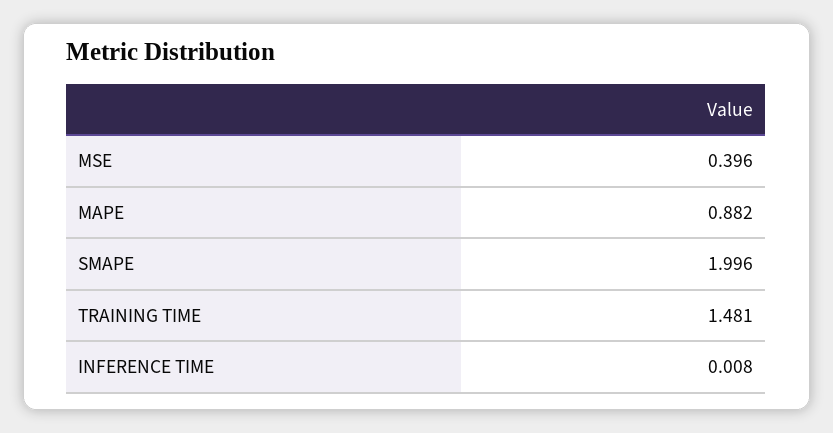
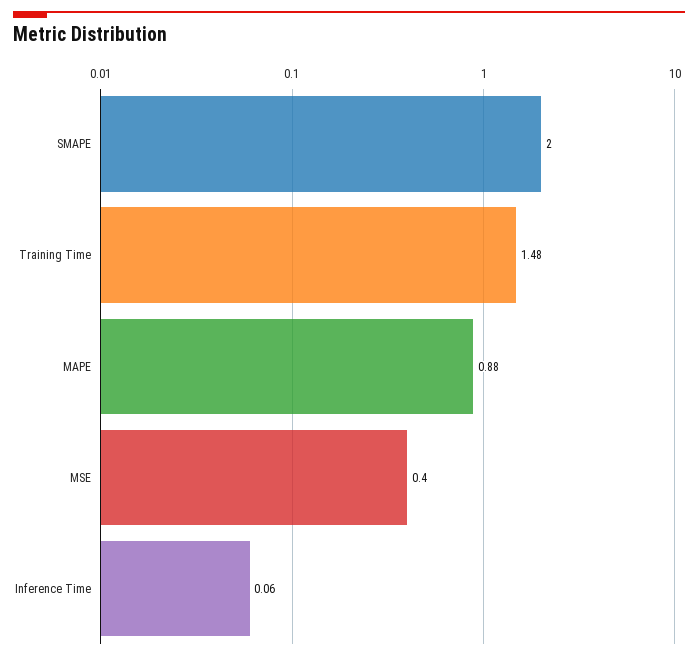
  {
    "MSE": 0.396,
    "MAPE": 0.882,
    "SMAPE": 1.996,
    "TRAINING TIME": 1.481,
-   "INFERENCE TIME": 0.008
+   "INFERENCE TIME": 0.06
  }

